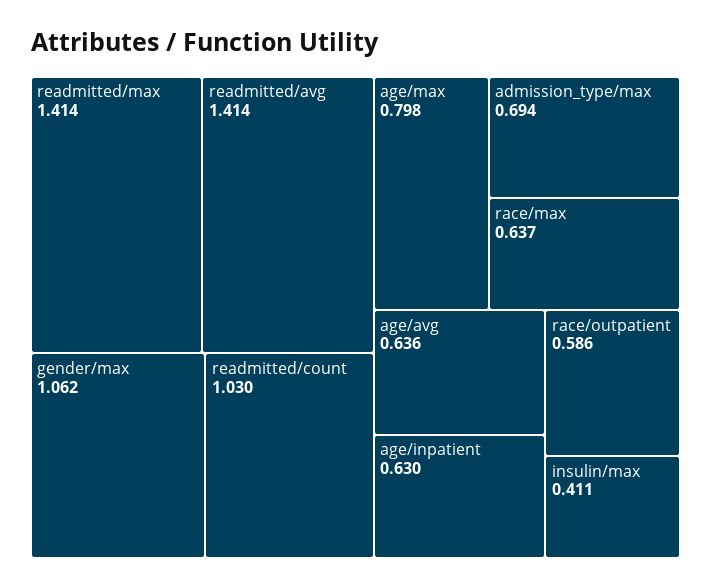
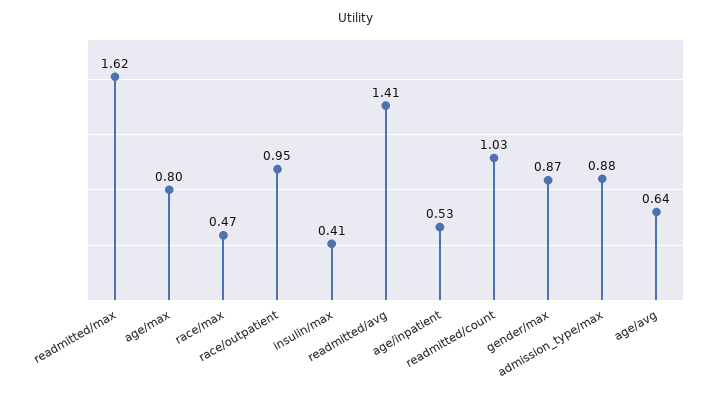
  {
-   "readmitted/max": 1.414,
+   "readmitted/max": 1.62,
    "readmitted/avg": 1.414,
-   "gender/max": 1.062,
+   "gender/max": 0.87,
    "readmitted/count": 1.03,
    "age/max": 0.798,
-   "admission_type/max": 0.694,
+   "admission_type/max": 0.88,
-   "race/max": 0.637,
+   "race/max": 0.47,
    "age/avg": 0.636,
-   "age/inpatient": 0.63,
+   "age/inpatient": 0.53,
-   "race/outpatient": 0.586,
+   "race/outpatient": 0.95,
    "insulin/max": 0.411
  }

